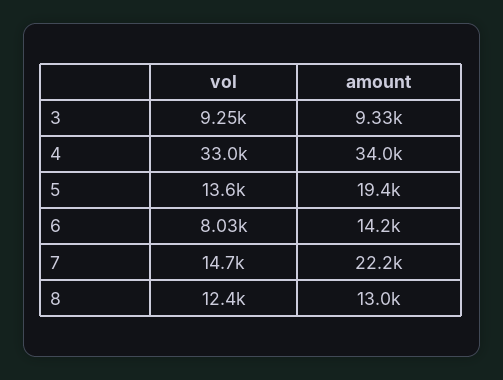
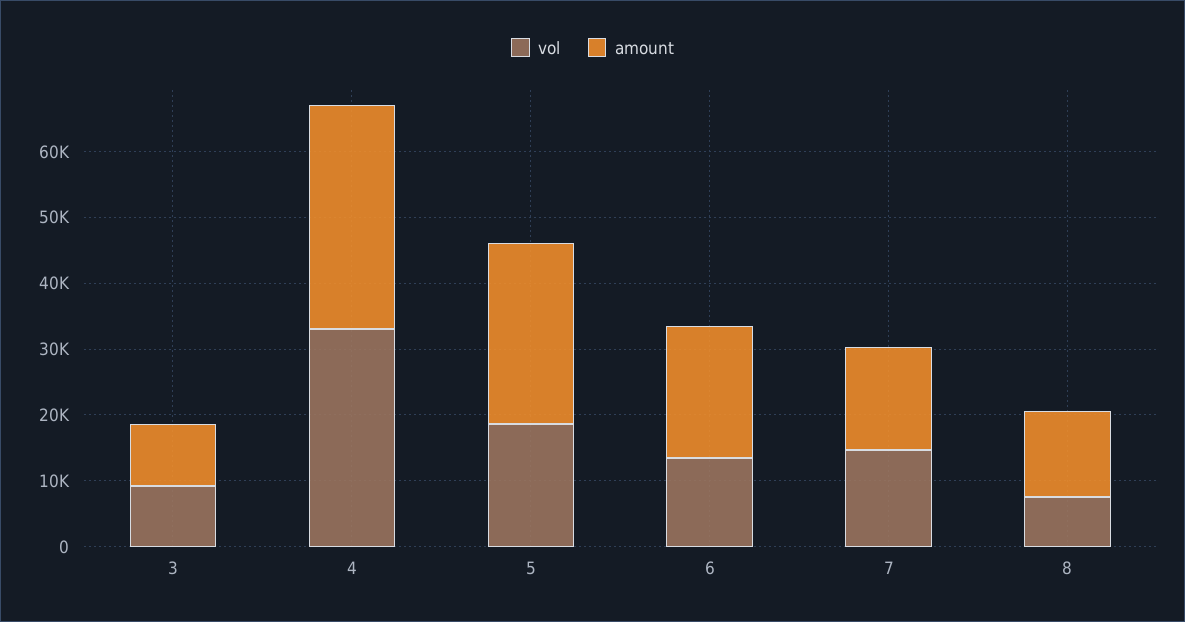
  {
    "vol": {
      "3": 9250,
      "4": 33000,
-     "5": 13600,
+     "5": 18000,
-     "6": 8030,
+     "6": 14000,
      "7": 14700,
-     "8": 12400
+     "8": 8000
    },
    "amount": {
      "3": 9330,
      "4": 34000,
-     "5": 19400,
+     "5": 28000,
-     "6": 14200,
+     "6": 20000,
-     "7": 22200,
+     "7": 16000,
      "8": 13000
    }
  }

